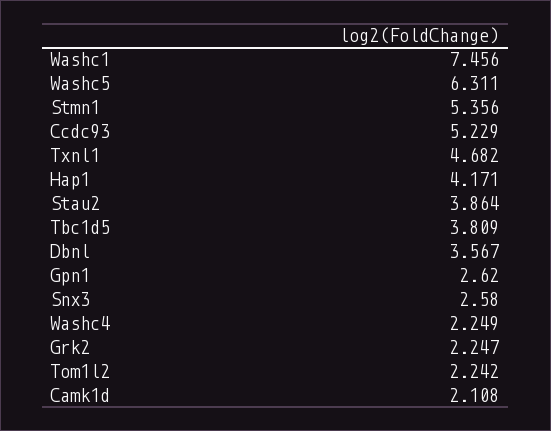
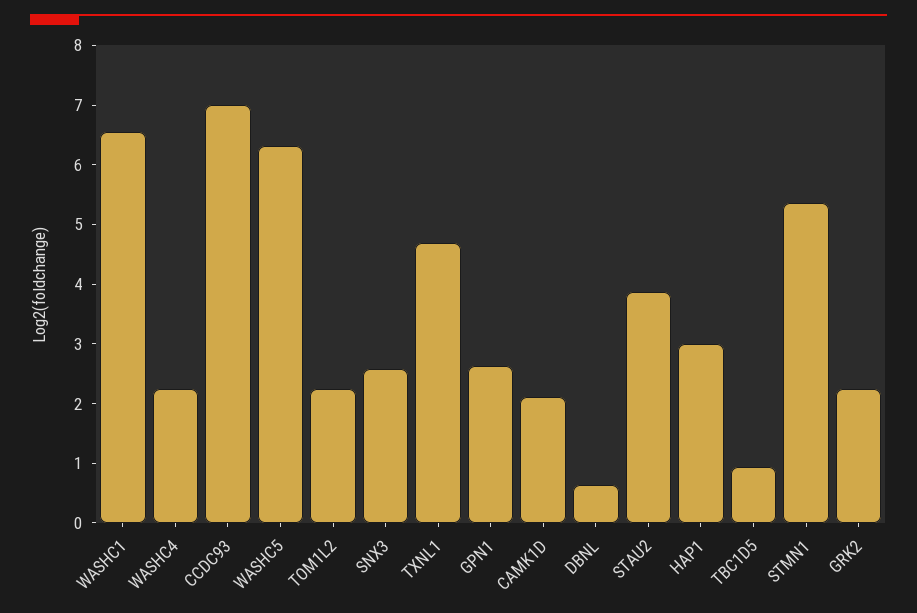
  {
-   "Washc1": 7.456,
+   "Washc1": 6.6,
    "Washc5": 6.311,
    "Stmn1": 5.356,
-   "Ccdc93": 5.229,
+   "Ccdc93": 7,
    "Txnl1": 4.682,
-   "Hap1": 4.171,
+   "Hap1": 3,
    "Stau2": 3.864,
-   "Tbc1d5": 3.809,
+   "Tbc1d5": 1,
-   "Dbnl": 3.567,
+   "Dbnl": 0.6,
    "Gpn1": 2.62,
    "Snx3": 2.58,
    "Washc4": 2.249,
    "Grk2": 2.247,
    "Tom1l2": 2.242,
    "Camk1d": 2.108
  }

